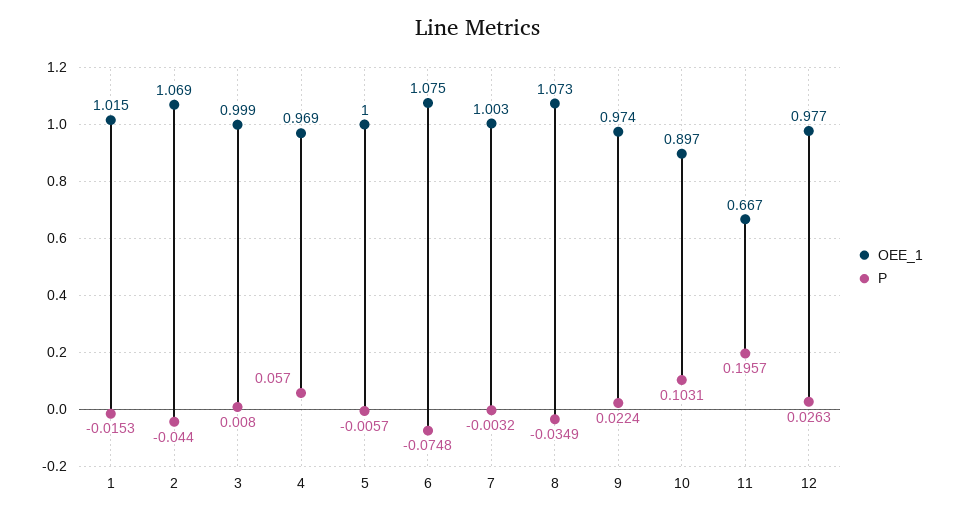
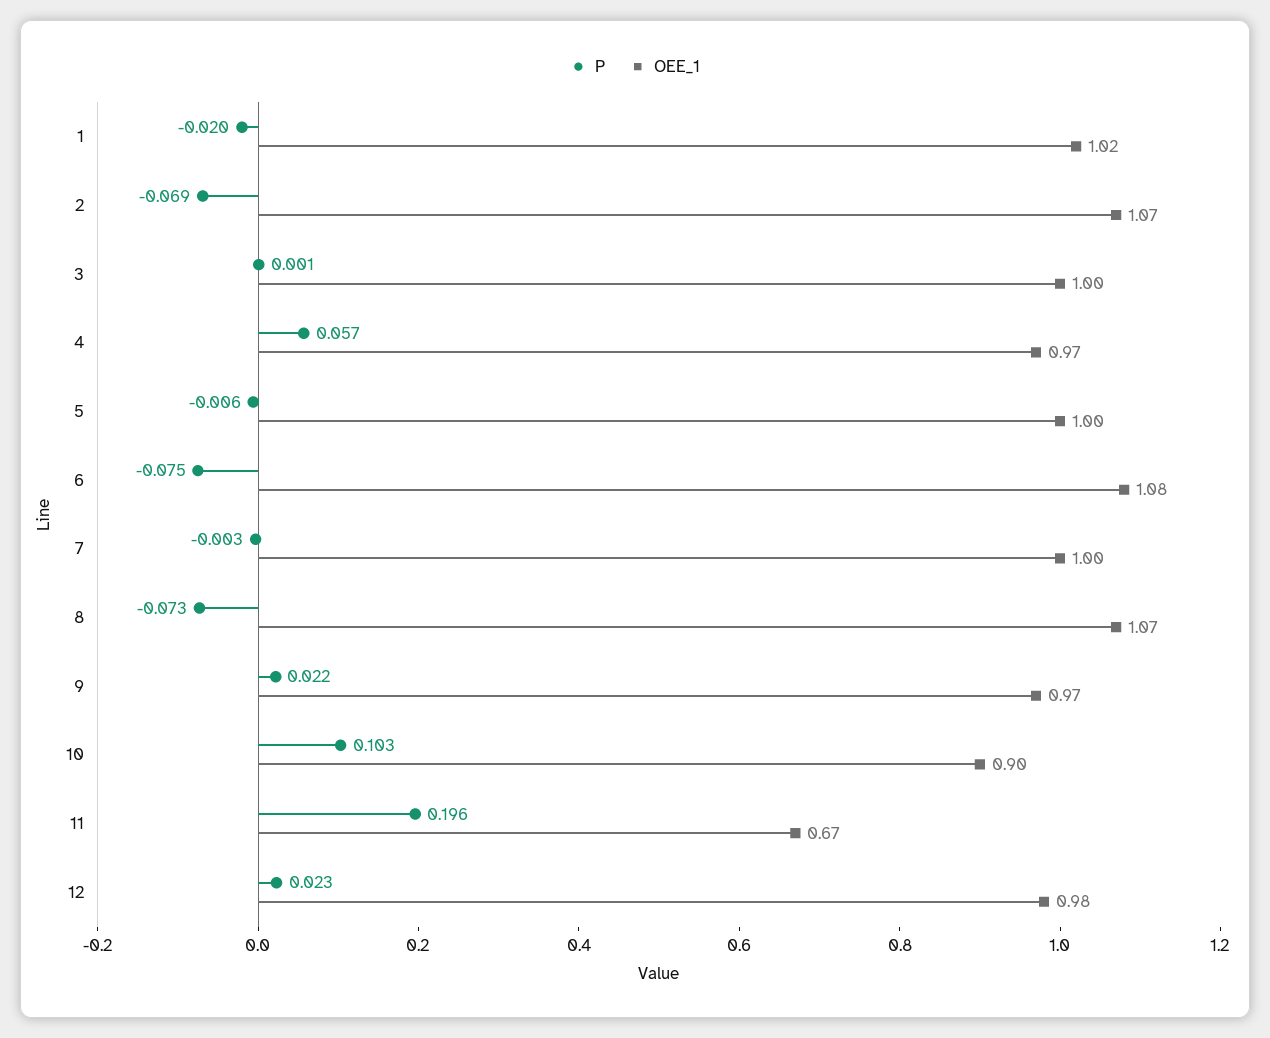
  {
    "OEE_1": {
      "1": 1.015,
      "2": 1.069,
      "3": 0.999,
      "4": 0.969,
      "5": 1,
      "6": 1.075,
      "7": 1.003,
      "8": 1.073,
      "9": 0.974,
      "10": 0.897,
      "11": 0.667,
      "12": 0.977
    },
    "P": {
-     "1": -0.0153,
+     "1": -0.02,
-     "2": -0.044,
+     "2": -0.069,
-     "3": 0.008,
+     "3": 0.001,
      "4": 0.057,
      "5": -0.0057,
      "6": -0.0748,
      "7": -0.0032,
-     "8": -0.0349,
+     "8": -0.073,
      "9": 0.0224,
      "10": 0.1031,
      "11": 0.1957,
-     "12": 0.0263
+     "12": 0.023
    }
  }

